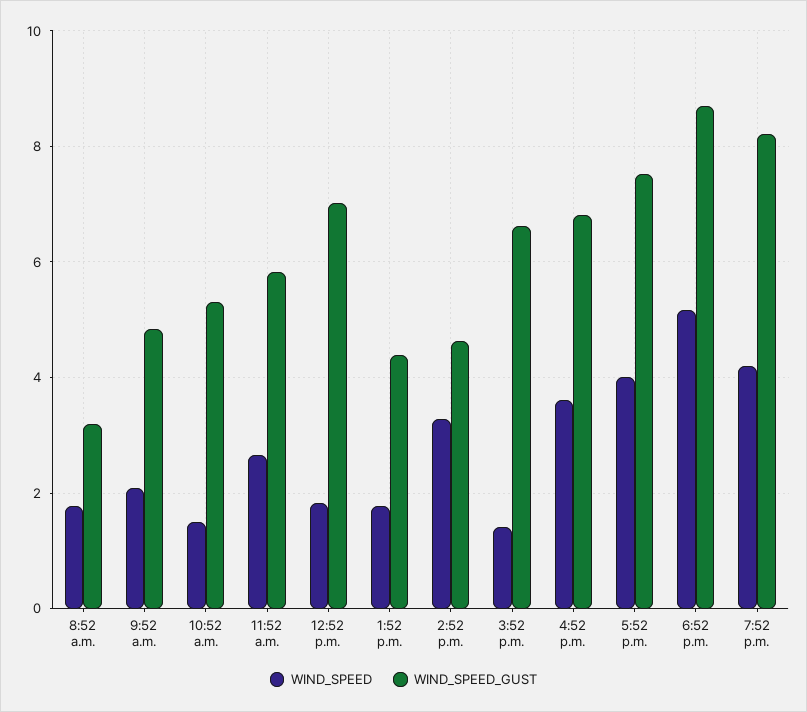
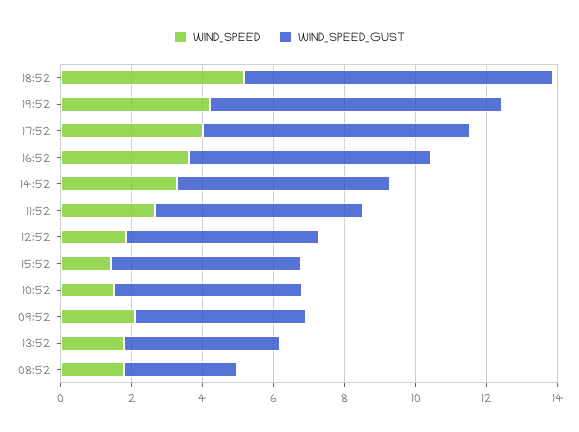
  {
    "WIND_SPEED": {
      "8:52 a.m.": 1.8,
      "9:52 a.m.": 2,
      "10:52 a.m.": 1.6,
      "11:52 a.m.": 2.6,
      "12:52 p.m.": 1.8,
      "1:52 p.m.": 1.8,
      "2:52 p.m.": 3.2,
      "3:52 p.m.": 1.4,
      "4:52 p.m.": 3.6,
      "5:52 p.m.": 4,
      "6:52 p.m.": 5.2,
      "7:52 p.m.": 4.2
    },
    "WIND_SPEED_GUST": {
      "8:52 a.m.": 3.2,
      "9:52 a.m.": 4.8,
      "10:52 a.m.": 5.4,
      "11:52 a.m.": 5.8,
-     "12:52 p.m.": 7,
+     "12:52 p.m.": 5.5,
      "1:52 p.m.": 4.4,
-     "2:52 p.m.": 4.6,
+     "2:52 p.m.": 6,
-     "3:52 p.m.": 6.6,
+     "3:52 p.m.": 5.5,
      "4:52 p.m.": 6.8,
      "5:52 p.m.": 7.6,
      "6:52 p.m.": 8.6,
      "7:52 p.m.": 8.2
    }
  }

